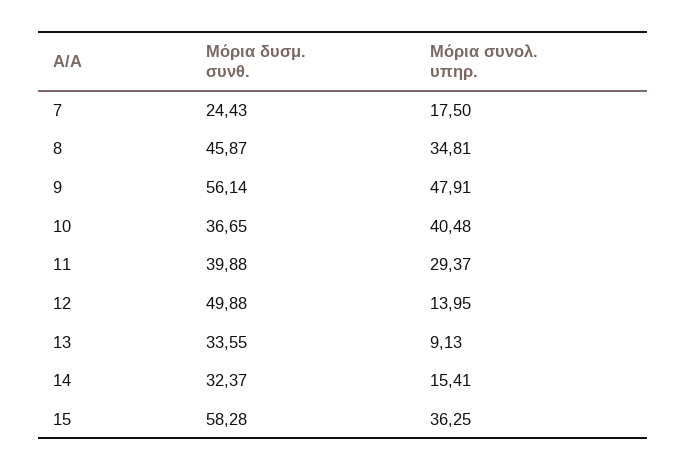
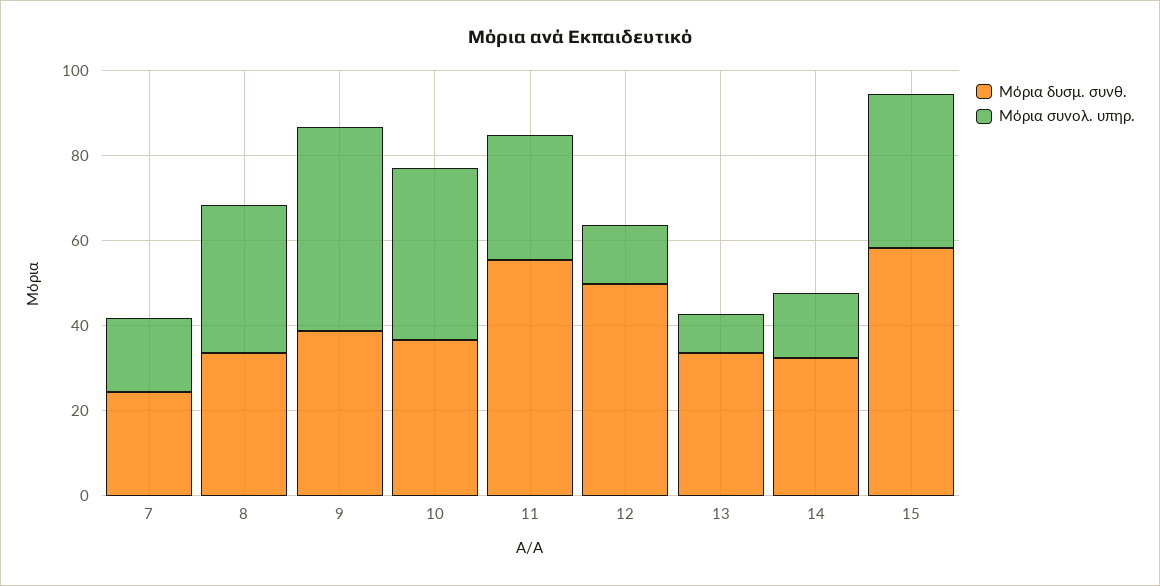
  {
    "Μόρια δυσμ. συνθ.": {
      "7": 24.43,
-     "8": 45.87,
+     "8": 35,
-     "9": 56.14,
+     "9": 40,
      "10": 36.65,
-     "11": 39.88,
+     "11": 55,
      "12": 49.88,
      "13": 33.55,
      "14": 32.37,
      "15": 58.28
    },
    "Μόρια συνολ. υπηρ.": {
      "7": 17.5,
      "8": 34.81,
      "9": 47.91,
      "10": 40.48,
      "11": 29.37,
      "12": 13.95,
      "13": 9.13,
      "14": 15.41,
      "15": 36.25
    }
  }

